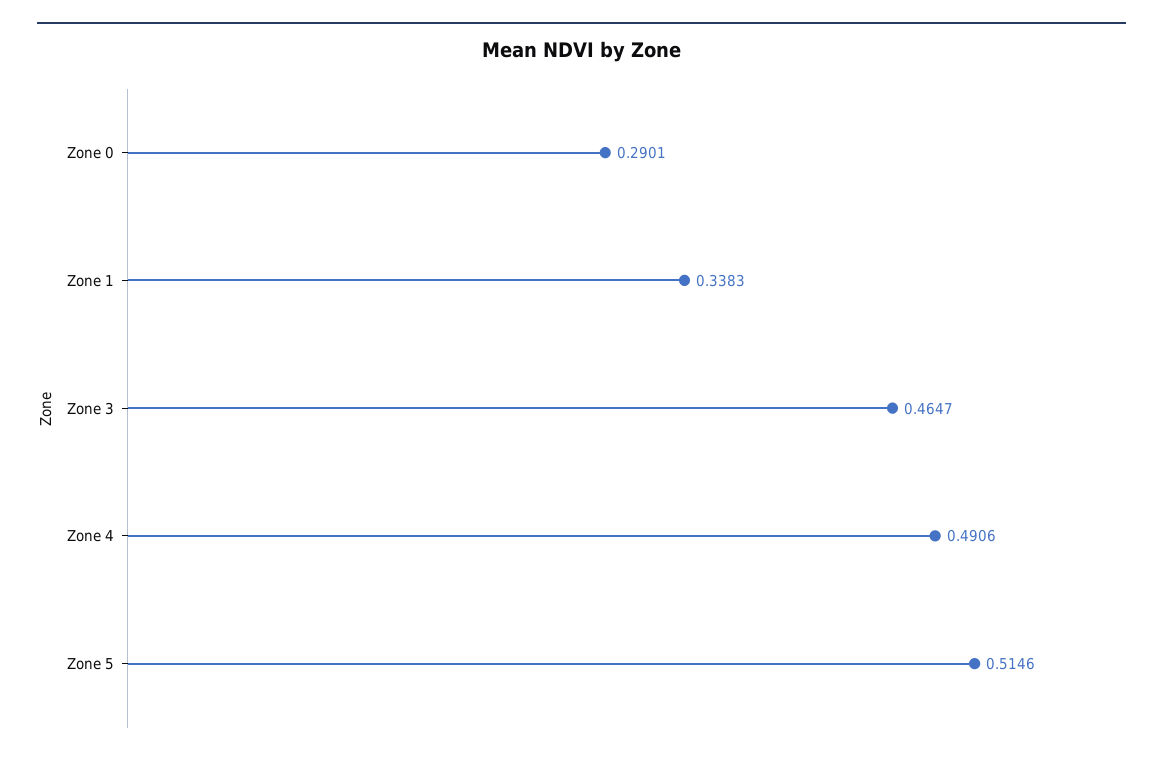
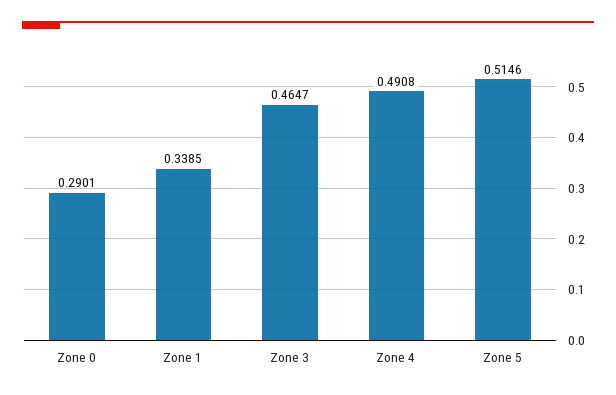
  {
    "Zone 0": 0.2901,
-   "Zone 1": 0.3383,
+   "Zone 1": 0.3385,
    "Zone 3": 0.4647,
-   "Zone 4": 0.4906,
+   "Zone 4": 0.4908,
    "Zone 5": 0.5146
  }

